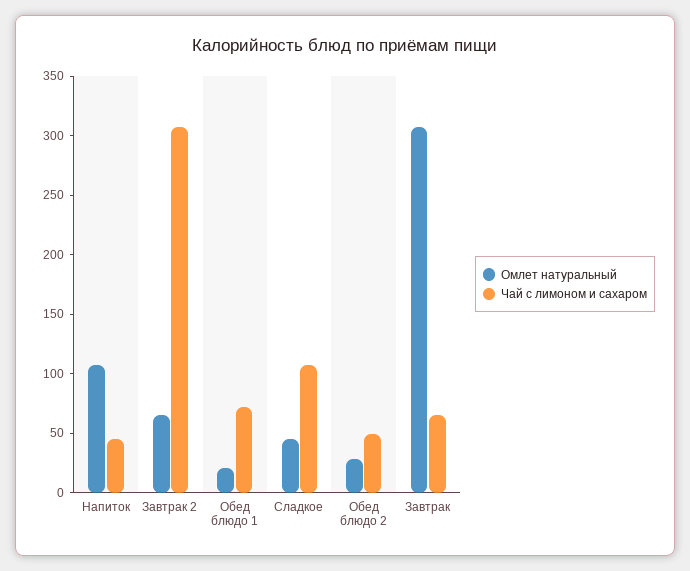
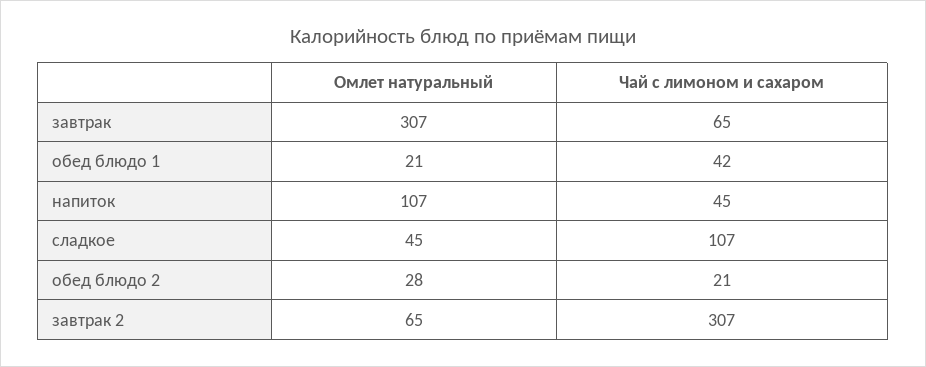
  {
    "Омлет натуральный": {
      "Напиток": 107,
      "Завтрак 2": 65,
      "Обед блюдо 1": 21,
      "Сладкое": 45,
      "Обед блюдо 2": 28,
      "Завтрак": 307
    },
    "Чай с лимоном и сахаром": {
      "Напиток": 45,
      "Завтрак 2": 307,
-     "Обед блюдо 1": 70,
+     "Обед блюдо 1": 42,
      "Сладкое": 107,
-     "Обед блюдо 2": 50,
+     "Обед блюдо 2": 21,
      "Завтрак": 65
    }
  }

